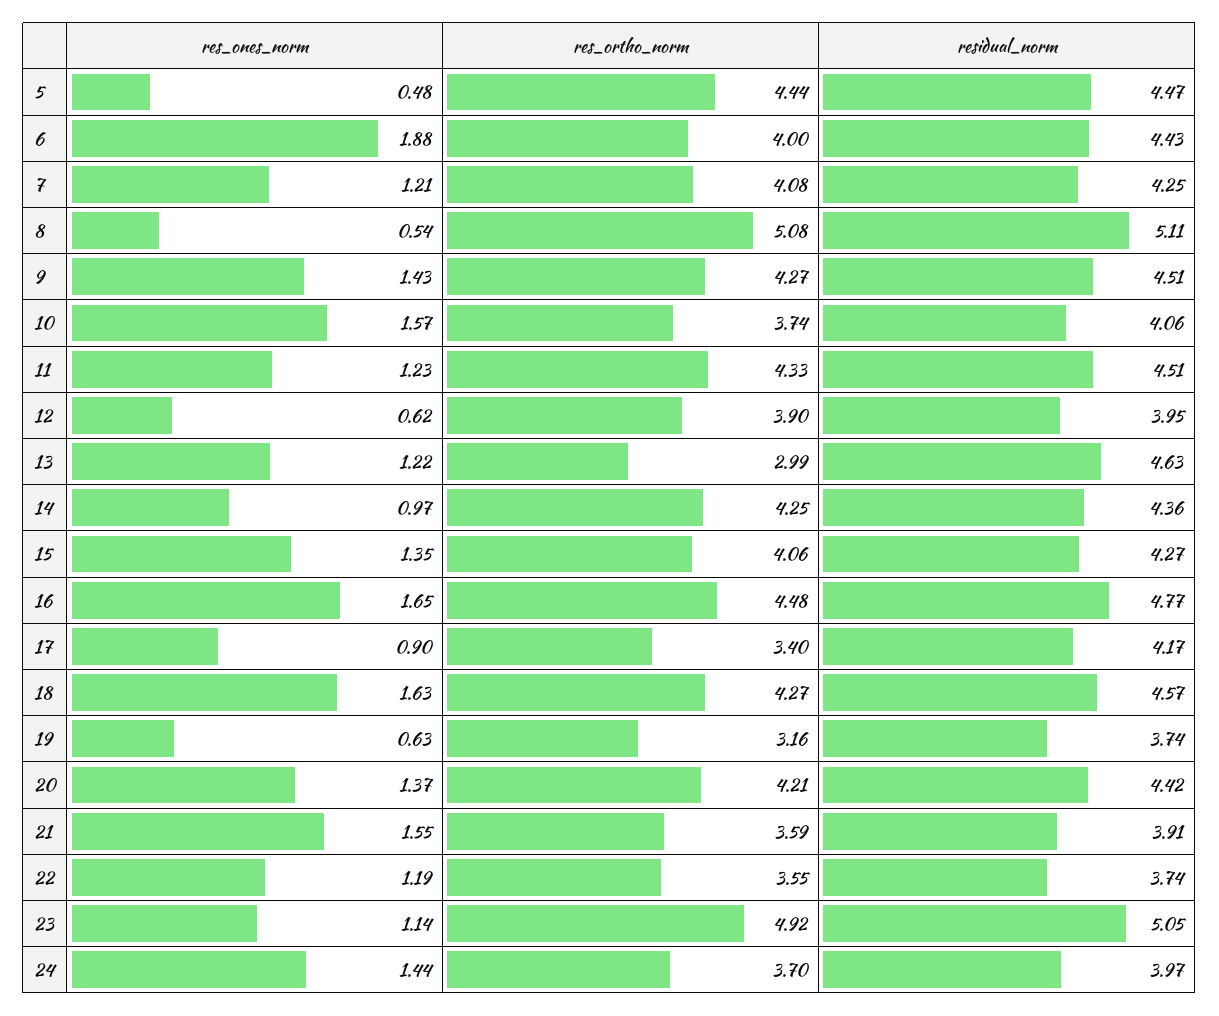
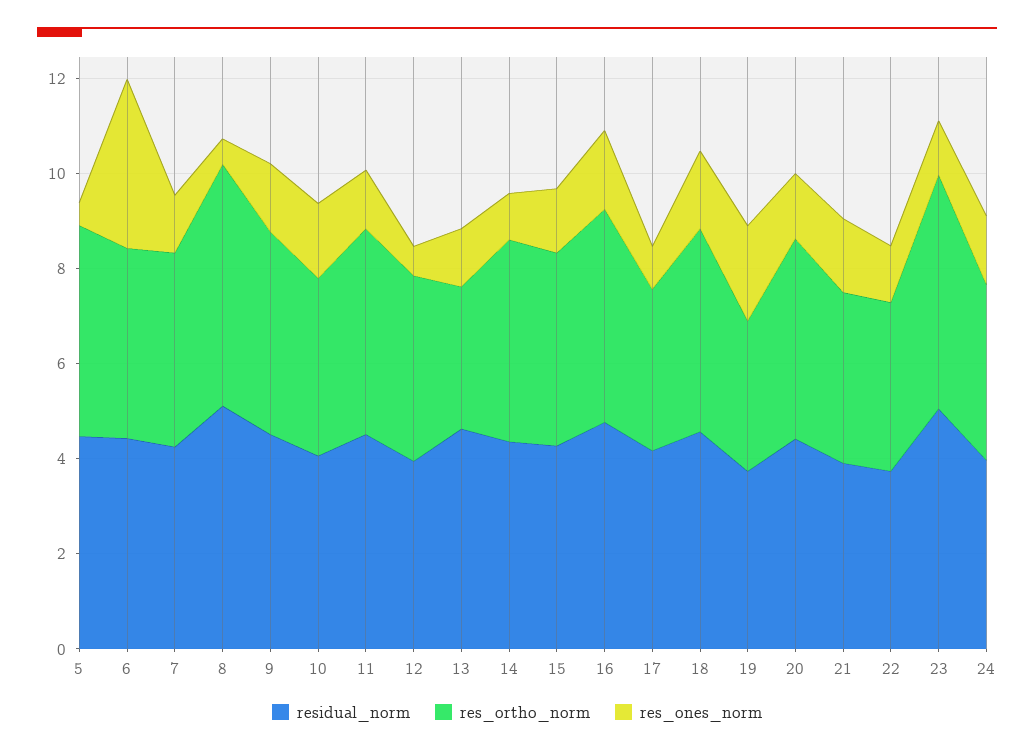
  {
    "res_ones_norm": {
      "5": 0.48,
-     "6": 1.88,
+     "6": 3.5,
      "7": 1.21,
      "8": 0.54,
      "9": 1.43,
      "10": 1.57,
      "11": 1.23,
      "12": 0.62,
      "13": 1.22,
      "14": 0.97,
      "15": 1.35,
      "16": 1.65,
      "17": 0.9,
      "18": 1.63,
-     "19": 0.63,
+     "19": 2,
      "20": 1.37,
      "21": 1.55,
      "22": 1.19,
      "23": 1.14,
      "24": 1.44
    },
    "res_ortho_norm": {
      "5": 4.44,
      "6": 4,
      "7": 4.08,
      "8": 5.08,
      "9": 4.27,
      "10": 3.74,
      "11": 4.33,
      "12": 3.9,
      "13": 2.99,
      "14": 4.25,
      "15": 4.06,
      "16": 4.48,
      "17": 3.4,
      "18": 4.27,
      "19": 3.16,
      "20": 4.21,
      "21": 3.59,
      "22": 3.55,
      "23": 4.92,
      "24": 3.7
    },
    "residual_norm": {
      "5": 4.47,
      "6": 4.43,
      "7": 4.25,
      "8": 5.11,
      "9": 4.51,
      "10": 4.06,
      "11": 4.51,
      "12": 3.95,
      "13": 4.63,
      "14": 4.36,
      "15": 4.27,
      "16": 4.77,
      "17": 4.17,
      "18": 4.57,
      "19": 3.74,
      "20": 4.42,
      "21": 3.91,
      "22": 3.74,
      "23": 5.05,
      "24": 3.97
    }
  }

